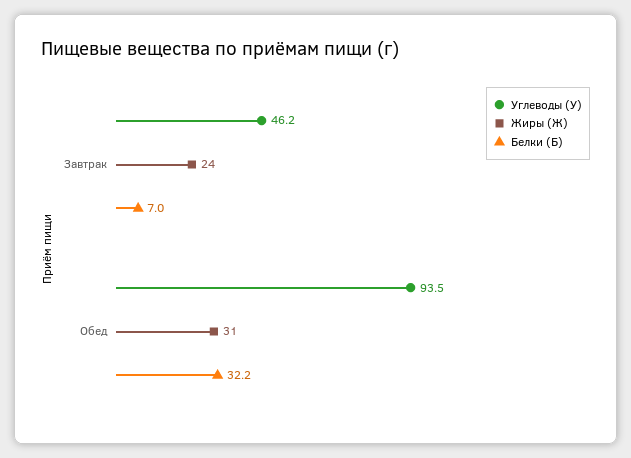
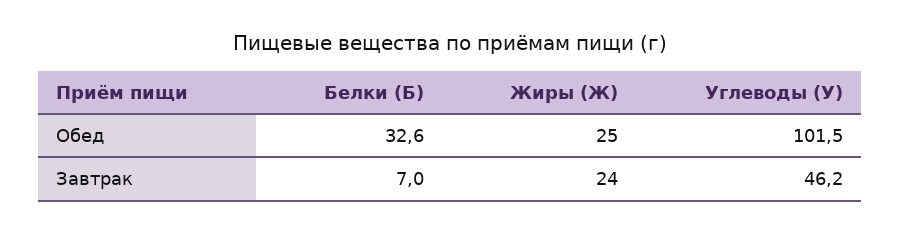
  {
    "Углеводы (У)": {
      "Завтрак": 46.2,
-     "Обед": 93.5
+     "Обед": 101.5
    },
    "Жиры (Ж)": {
      "Завтрак": 24,
-     "Обед": 31
+     "Обед": 25
    },
    "Белки (Б)": {
      "Завтрак": 7,
-     "Обед": 32.2
+     "Обед": 32.6
    }
  }

